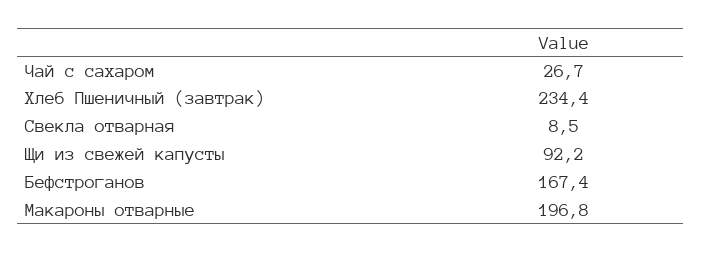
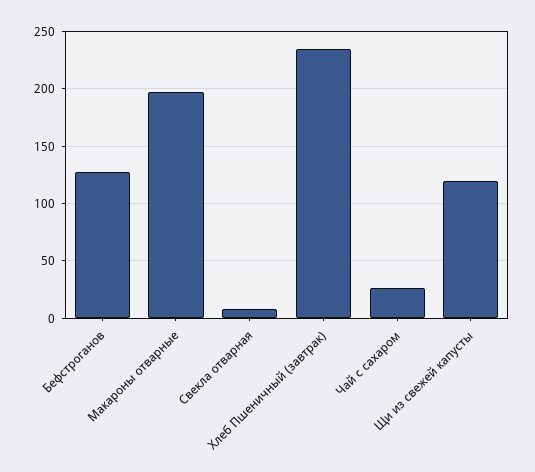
  {
    "Чай с сахаром": 26.7,
    "Хлеб Пшеничный (завтрак)": 234.4,
    "Свекла отварная": 8.5,
-   "Щи из свежей капусты": 92.2,
+   "Щи из свежей капусты": 120,
-   "Бефстроганов": 167.4,
+   "Бефстроганов": 130,
    "Макароны отварные": 196.8
  }

